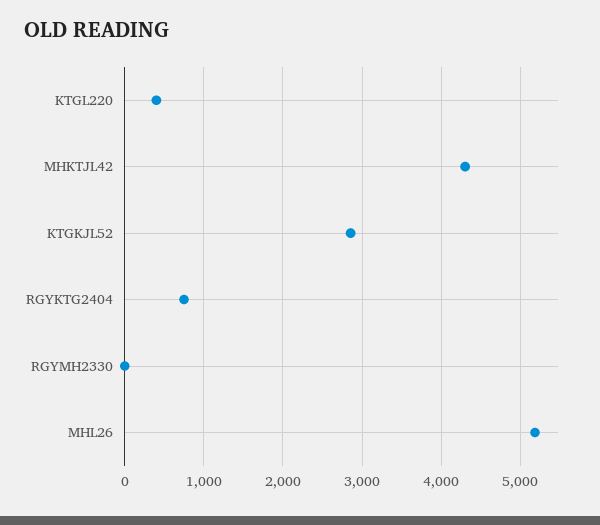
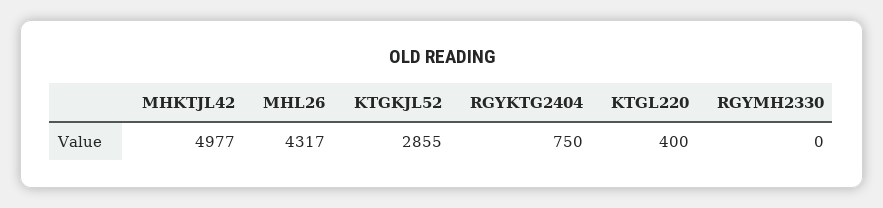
  {
    "KTGL220": 400,
-   "MHKTJL42": 4300,
+   "MHKTJL42": 4977,
    "KTGKJL52": 2855,
    "RGYKTG2404": 750,
    "RGYMH2330": 0,
-   "MHL26": 5200
+   "MHL26": 4317
  }

